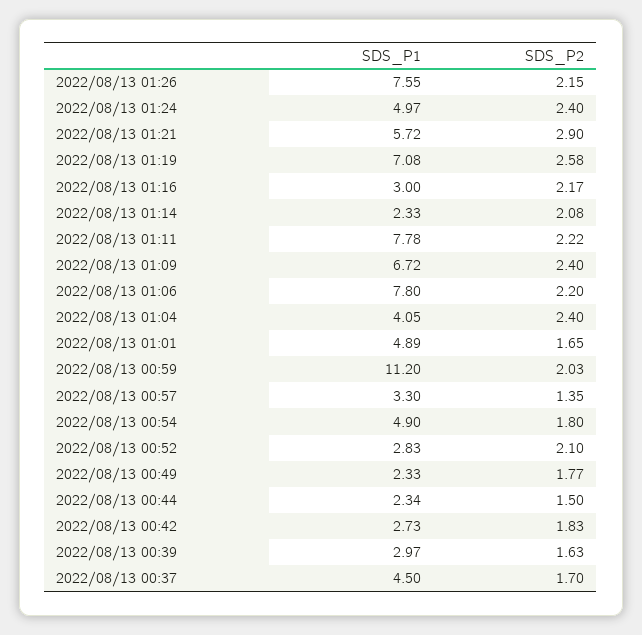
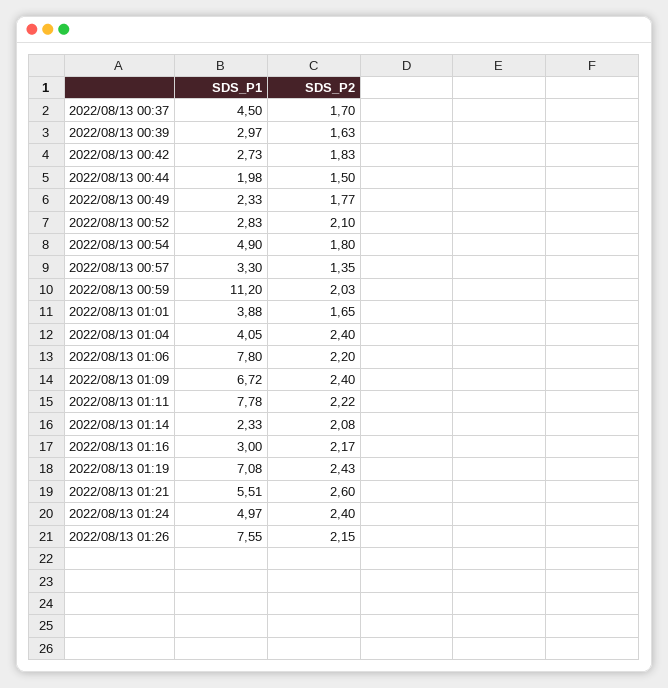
  {
    "SDS_P1": {
      "2022/08/13 01:26": 7.55,
      "2022/08/13 01:24": 4.97,
-     "2022/08/13 01:21": 5.72,
+     "2022/08/13 01:21": 5.51,
      "2022/08/13 01:19": 7.08,
      "2022/08/13 01:16": 3,
      "2022/08/13 01:14": 2.33,
      "2022/08/13 01:11": 7.78,
      "2022/08/13 01:09": 6.72,
      "2022/08/13 01:06": 7.8,
      "2022/08/13 01:04": 4.05,
-     "2022/08/13 01:01": 4.89,
+     "2022/08/13 01:01": 3.88,
      "2022/08/13 00:59": 11.2,
      "2022/08/13 00:57": 3.3,
      "2022/08/13 00:54": 4.9,
      "2022/08/13 00:52": 2.83,
      "2022/08/13 00:49": 2.33,
-     "2022/08/13 00:44": 2.34,
+     "2022/08/13 00:44": 1.98,
      "2022/08/13 00:42": 2.73,
      "2022/08/13 00:39": 2.97,
      "2022/08/13 00:37": 4.5
    },
    "SDS_P2": {
      "2022/08/13 01:26": 2.15,
      "2022/08/13 01:24": 2.4,
-     "2022/08/13 01:21": 2.9,
+     "2022/08/13 01:21": 2.6,
-     "2022/08/13 01:19": 2.58,
+     "2022/08/13 01:19": 2.43,
      "2022/08/13 01:16": 2.17,
      "2022/08/13 01:14": 2.08,
      "2022/08/13 01:11": 2.22,
      "2022/08/13 01:09": 2.4,
      "2022/08/13 01:06": 2.2,
      "2022/08/13 01:04": 2.4,
      "2022/08/13 01:01": 1.65,
      "2022/08/13 00:59": 2.03,
      "2022/08/13 00:57": 1.35,
      "2022/08/13 00:54": 1.8,
      "2022/08/13 00:52": 2.1,
      "2022/08/13 00:49": 1.77,
      "2022/08/13 00:44": 1.5,
      "2022/08/13 00:42": 1.83,
      "2022/08/13 00:39": 1.63,
      "2022/08/13 00:37": 1.7
    }
  }

